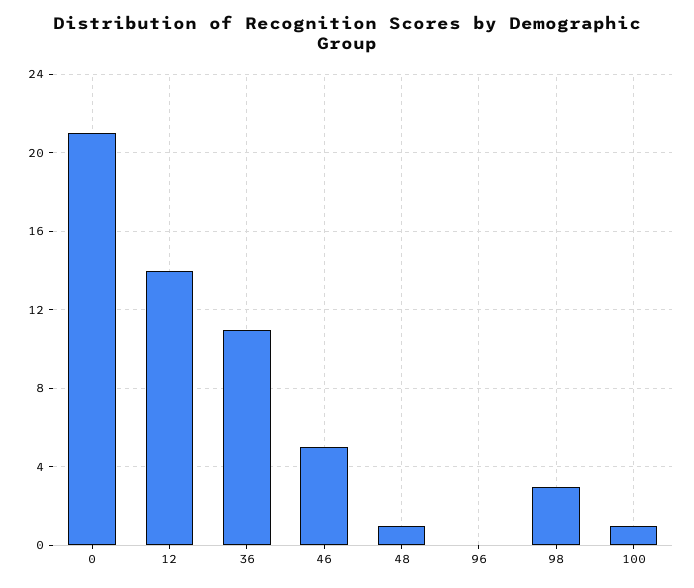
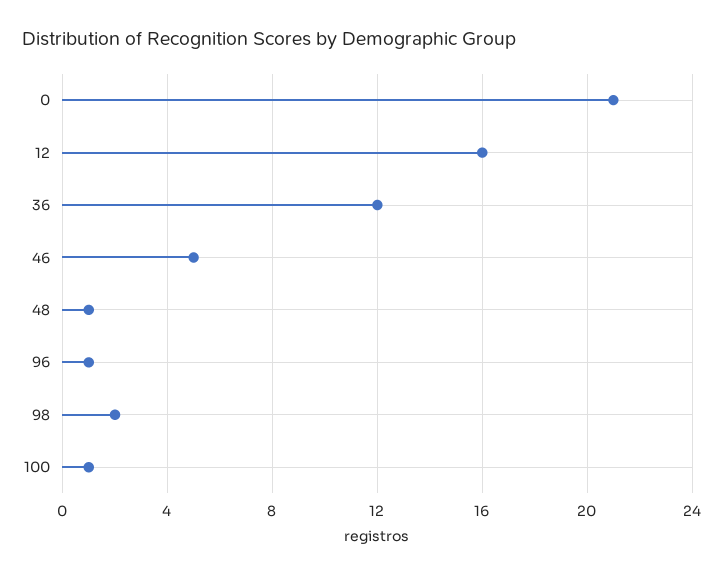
  {
    "0": 21,
-   "12": 14,
+   "12": 16,
-   "36": 11,
+   "36": 12,
    "46": 5,
    "48": 1,
-   "96": 0,
+   "96": 1,
-   "98": 3,
+   "98": 2,
    "100": 1
  }

